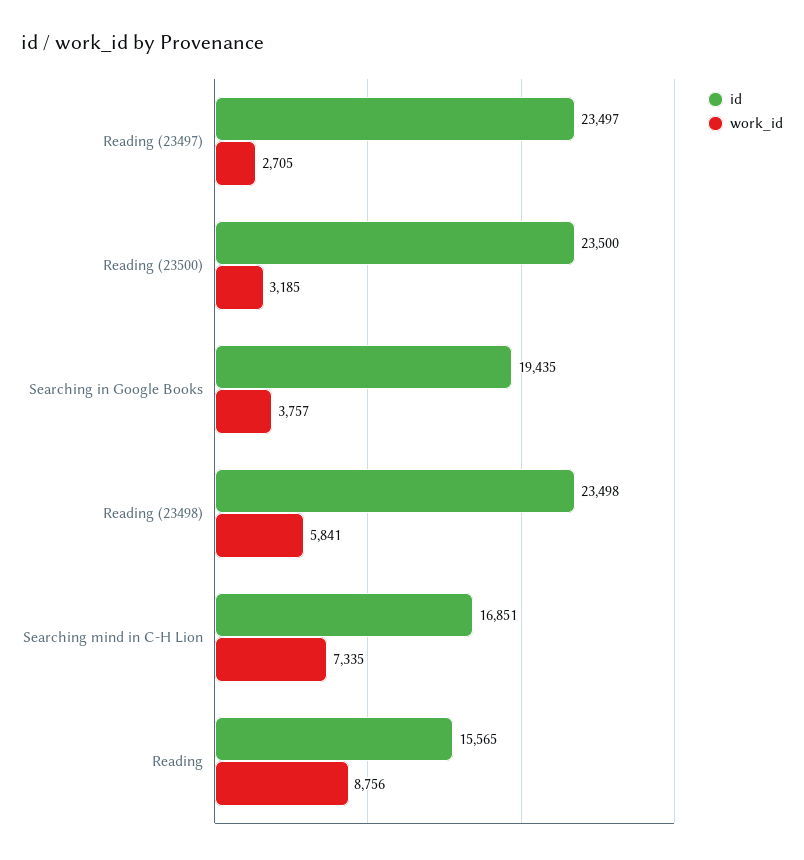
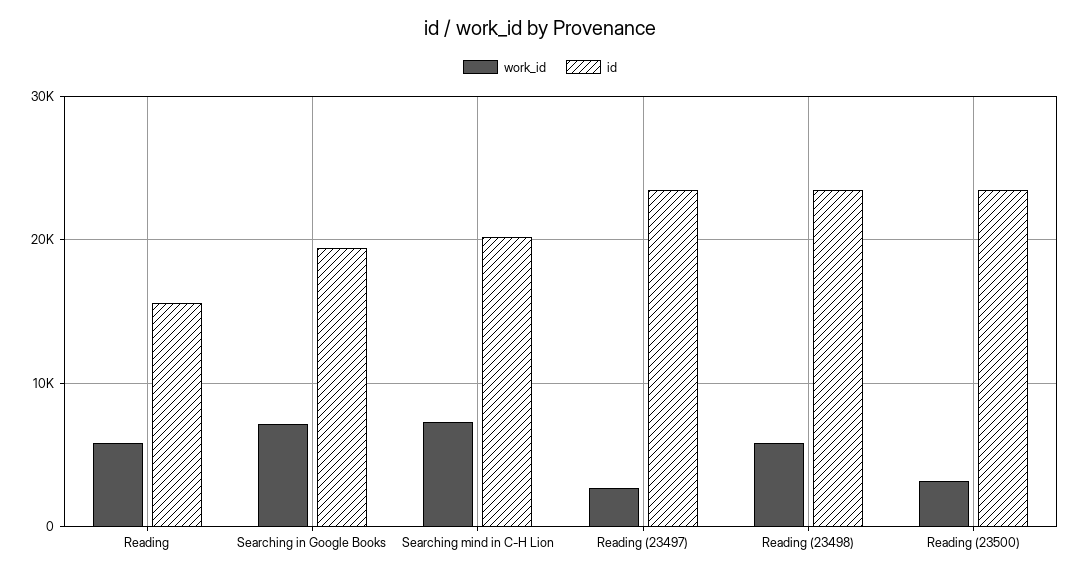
  {
    "id": {
      "Reading (23497)": 23497,
      "Reading (23500)": 23500,
      "Searching in Google Books": 19435,
      "Reading (23498)": 23498,
-     "Searching mind in C-H Lion": 16851,
+     "Searching mind in C-H Lion": 20000,
      "Reading": 15565
    },
    "work_id": {
      "Reading (23497)": 2705,
      "Reading (23500)": 3185,
-     "Searching in Google Books": 3757,
+     "Searching in Google Books": 7000,
      "Reading (23498)": 5841,
      "Searching mind in C-H Lion": 7335,
-     "Reading": 8756
+     "Reading": 6000
    }
  }

